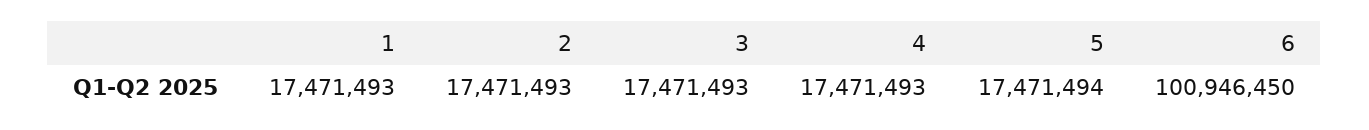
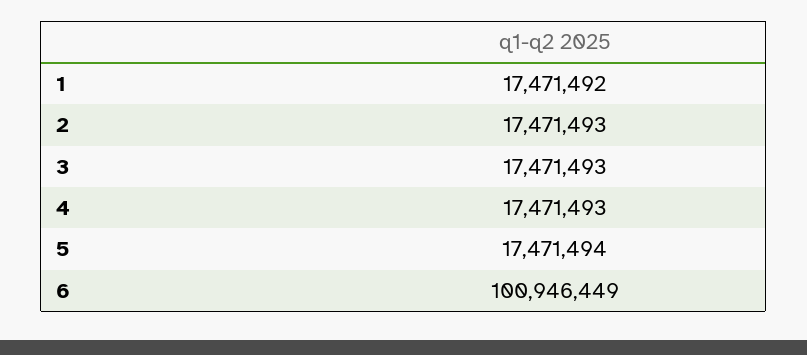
  {
-   "1": 17471493,
+   "1": 17471492,
    "2": 17471493,
    "3": 17471493,
    "4": 17471493,
    "5": 17471494,
-   "6": 100946450
+   "6": 100946449
  }

